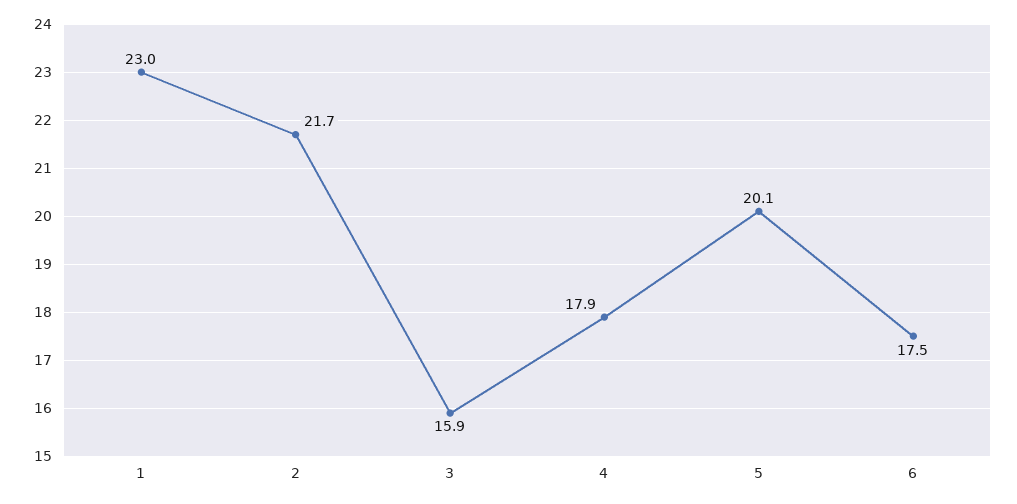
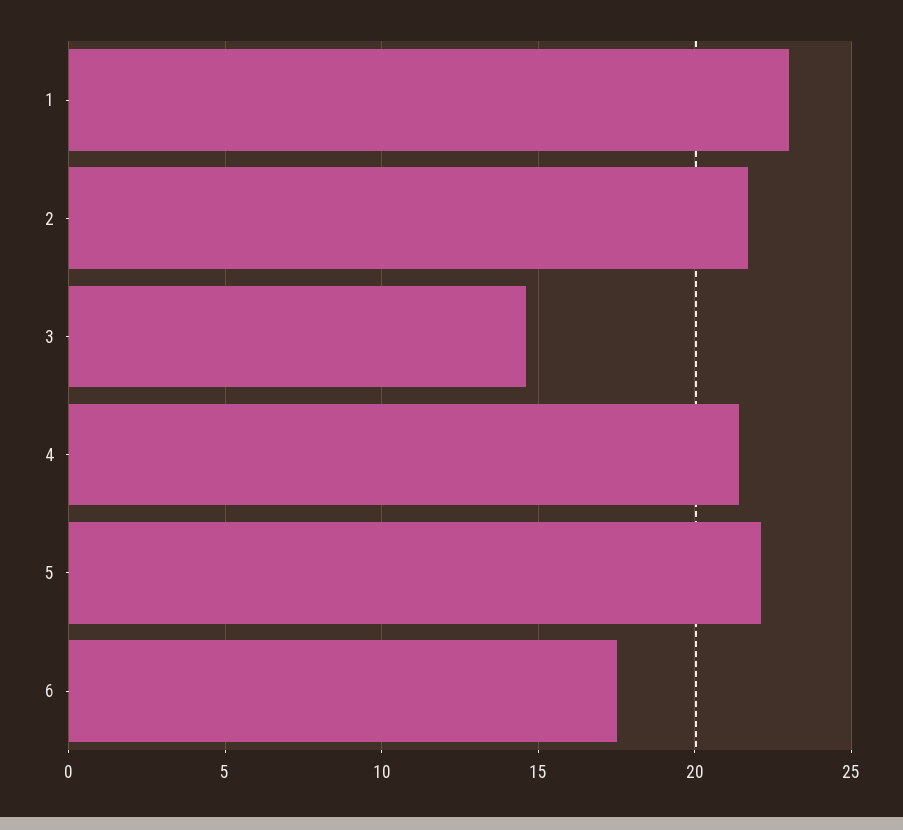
  {
    "1": 23,
    "2": 21.7,
-   "3": 15.9,
+   "3": 14.5,
-   "4": 17.9,
+   "4": 21.5,
-   "5": 20.1,
+   "5": 22,
    "6": 17.5
  }

